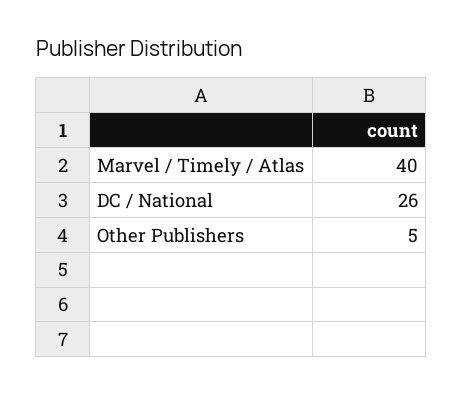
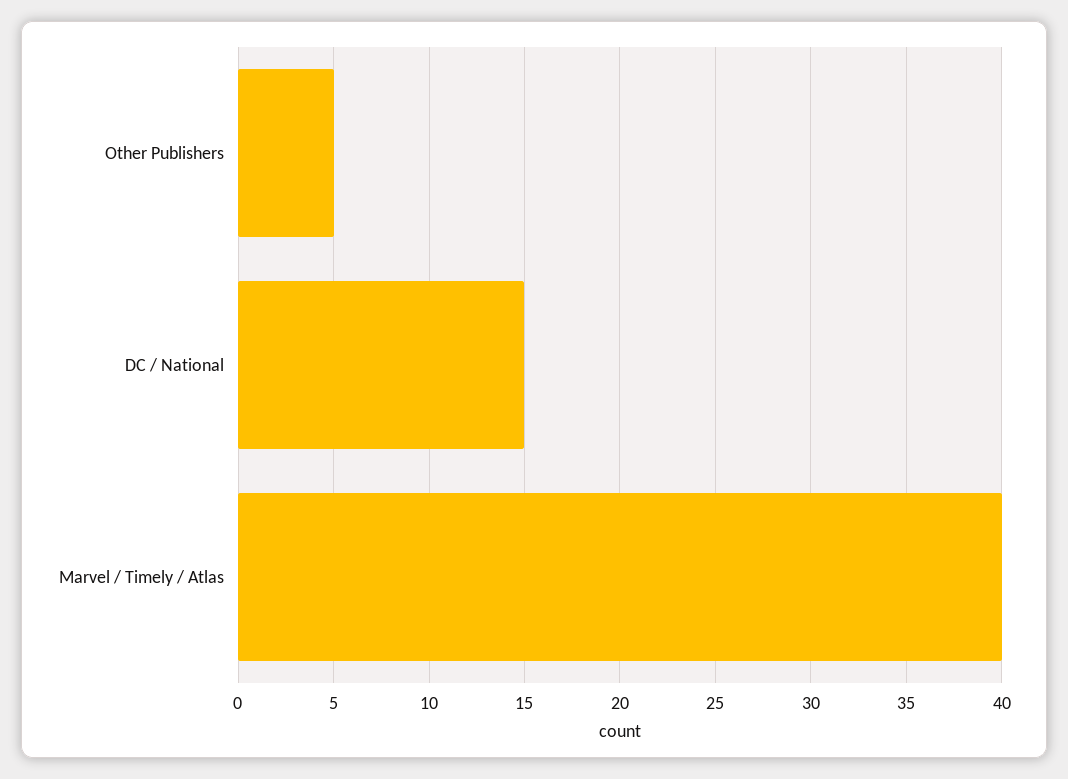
  {
    "Marvel / Timely / Atlas": 40,
-   "DC / National": 26,
+   "DC / National": 15,
    "Other Publishers": 5
  }

